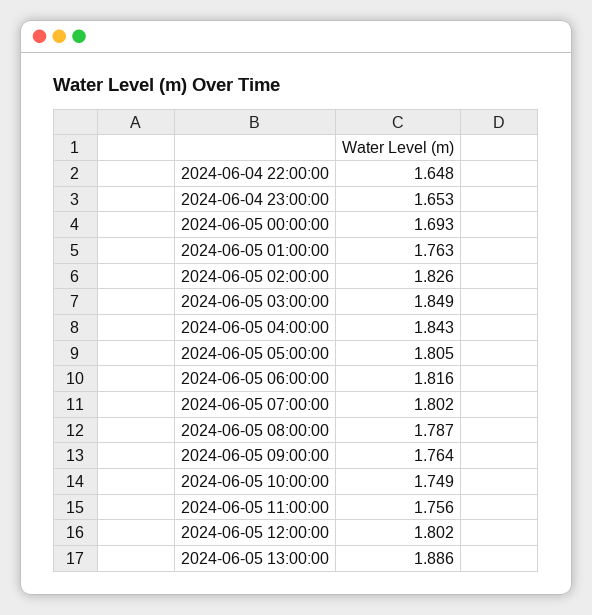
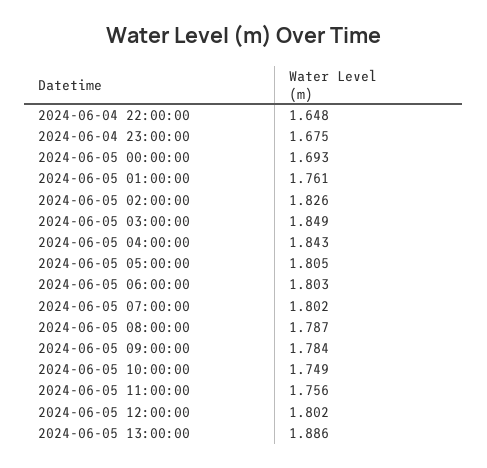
  {
    "2024-06-04 22:00:00": 1.648,
-   "2024-06-04 23:00:00": 1.653,
+   "2024-06-04 23:00:00": 1.675,
    "2024-06-05 00:00:00": 1.693,
-   "2024-06-05 01:00:00": 1.763,
+   "2024-06-05 01:00:00": 1.761,
    "2024-06-05 02:00:00": 1.826,
    "2024-06-05 03:00:00": 1.849,
    "2024-06-05 04:00:00": 1.843,
    "2024-06-05 05:00:00": 1.805,
-   "2024-06-05 06:00:00": 1.816,
+   "2024-06-05 06:00:00": 1.803,
    "2024-06-05 07:00:00": 1.802,
    "2024-06-05 08:00:00": 1.787,
-   "2024-06-05 09:00:00": 1.764,
+   "2024-06-05 09:00:00": 1.784,
    "2024-06-05 10:00:00": 1.749,
    "2024-06-05 11:00:00": 1.756,
    "2024-06-05 12:00:00": 1.802,
    "2024-06-05 13:00:00": 1.886
  }

